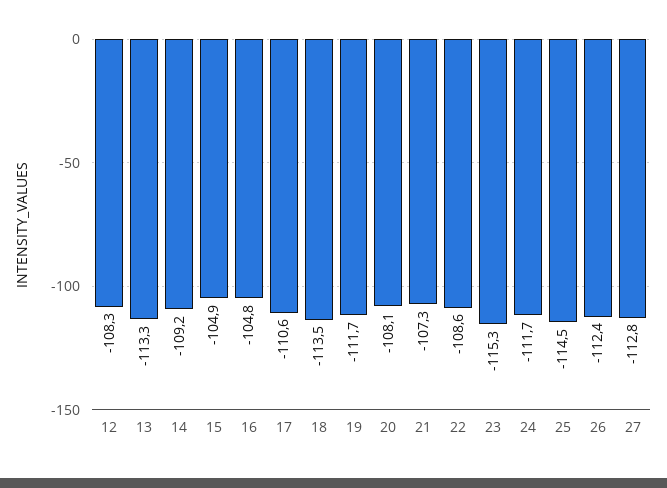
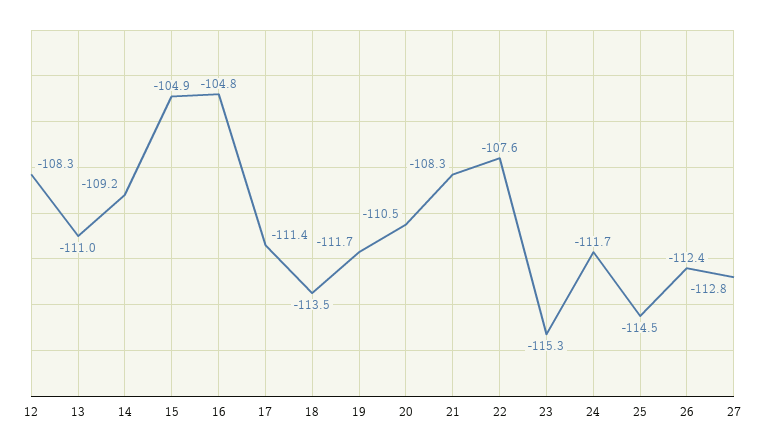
  {
    "12": -108.3,
-   "13": -113.3,
+   "13": -111,
    "14": -109.2,
    "15": -104.9,
    "16": -104.8,
-   "17": -110.6,
+   "17": -111.4,
    "18": -113.5,
    "19": -111.7,
-   "20": -108.1,
+   "20": -110.5,
-   "21": -107.3,
+   "21": -108.3,
-   "22": -108.6,
+   "22": -107.6,
    "23": -115.3,
    "24": -111.7,
    "25": -114.5,
    "26": -112.4,
    "27": -112.8
  }

